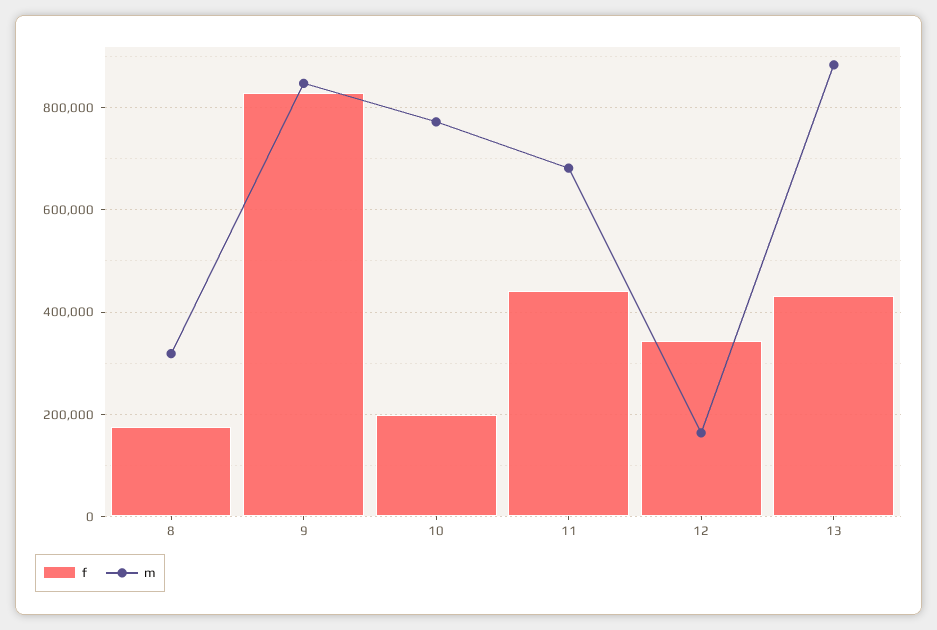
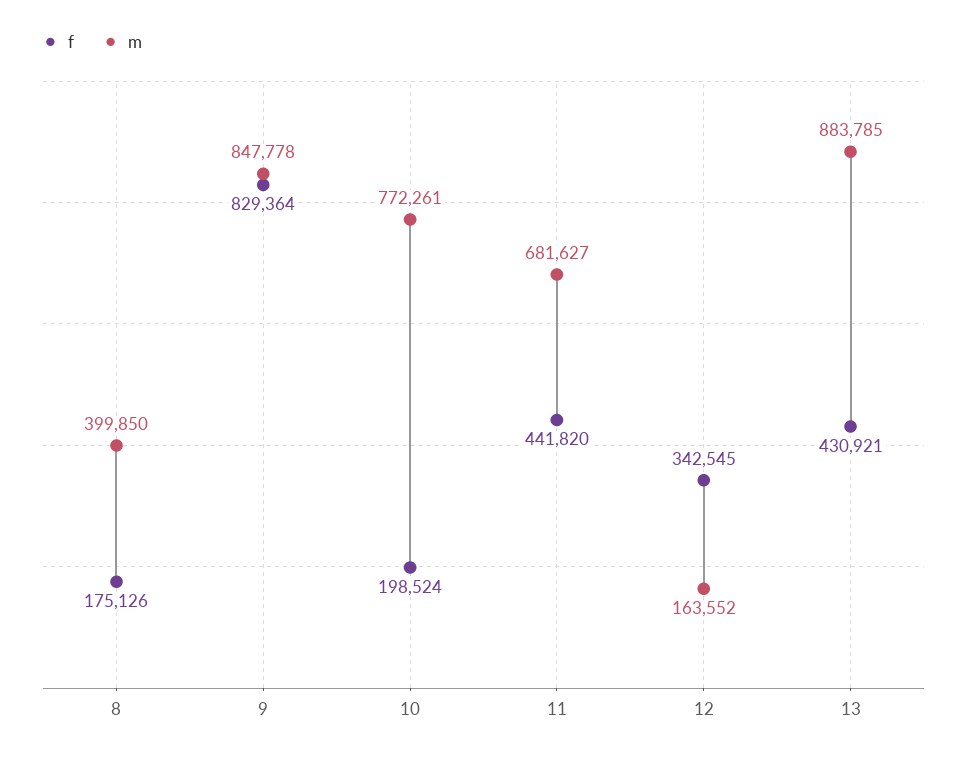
  {
    "f": {
      "8": 175126,
      "9": 829364,
      "10": 198524,
      "11": 441820,
      "12": 342545,
      "13": 430921
    },
    "m": {
-     "8": 320000,
+     "8": 399850,
      "9": 847778,
      "10": 772261,
      "11": 681627,
      "12": 163552,
      "13": 883785
    }
  }

